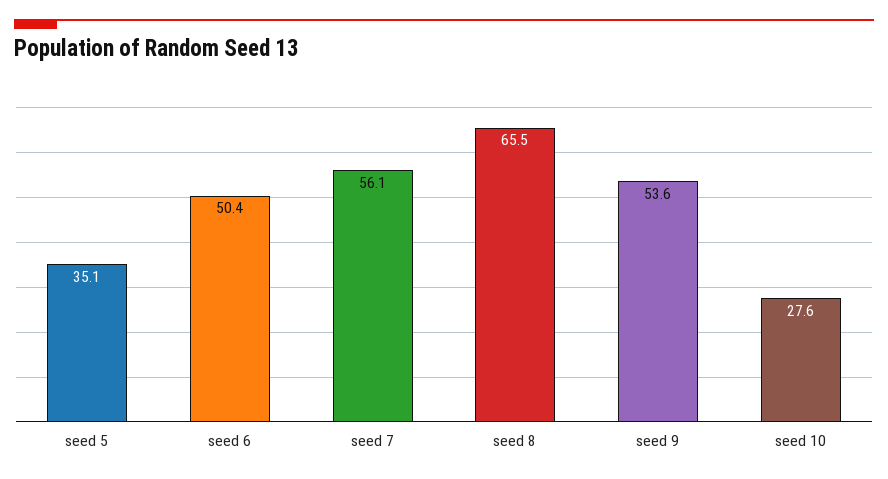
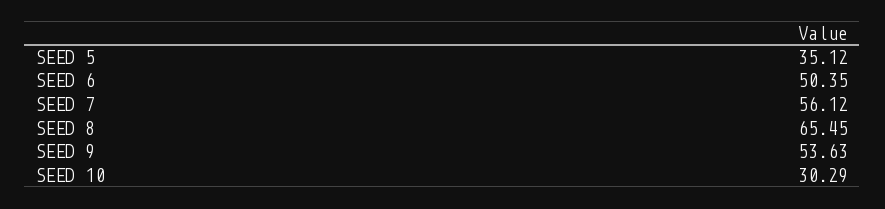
  {
    "seed 5": 35.12,
    "seed 6": 50.35,
    "seed 7": 56.12,
    "seed 8": 65.45,
    "seed 9": 53.63,
-   "seed 10": 27.6
+   "seed 10": 30.29
  }

